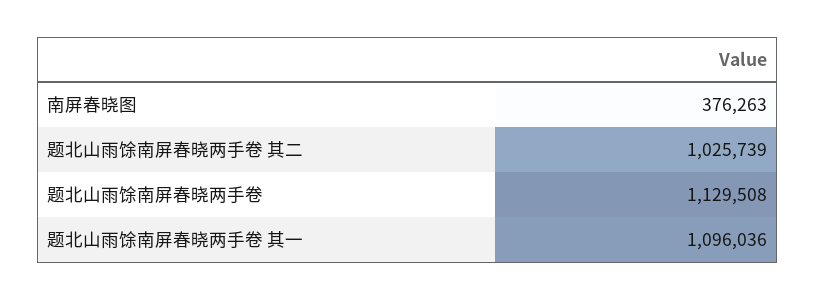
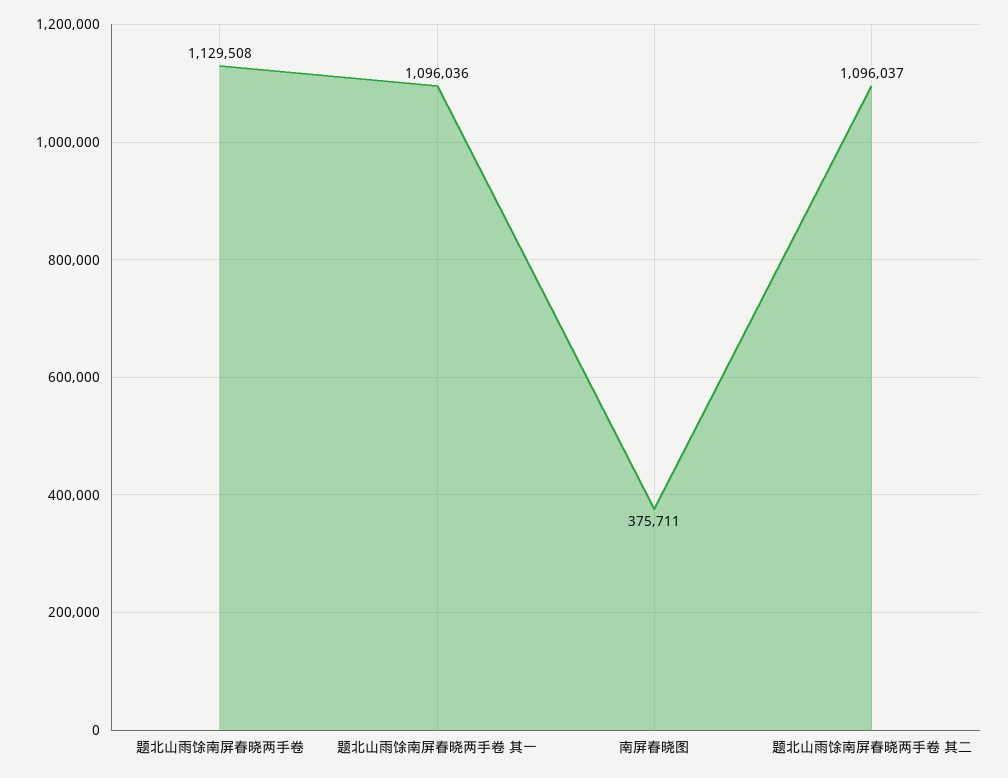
  {
-   "南屏春晓图": 376263,
+   "南屏春晓图": 375711,
-   "题北山雨馀南屏春晓两手卷 其二": 1025739,
+   "题北山雨馀南屏春晓两手卷 其二": 1096037,
    "题北山雨馀南屏春晓两手卷": 1129508,
    "题北山雨馀南屏春晓两手卷 其一": 1096036
  }

